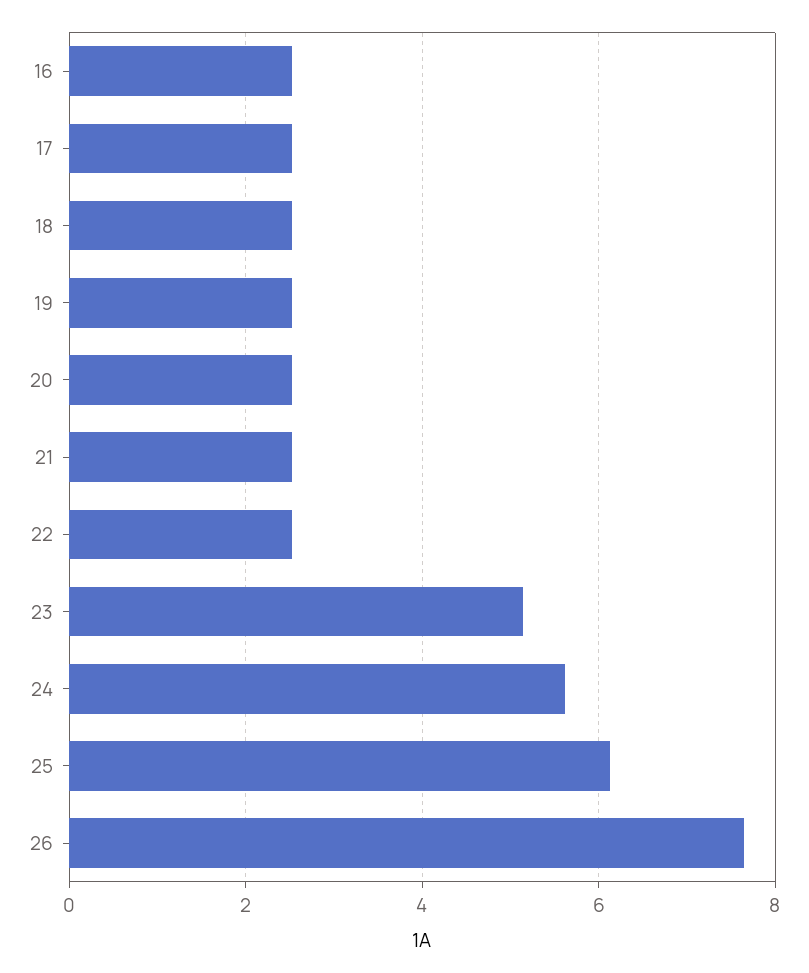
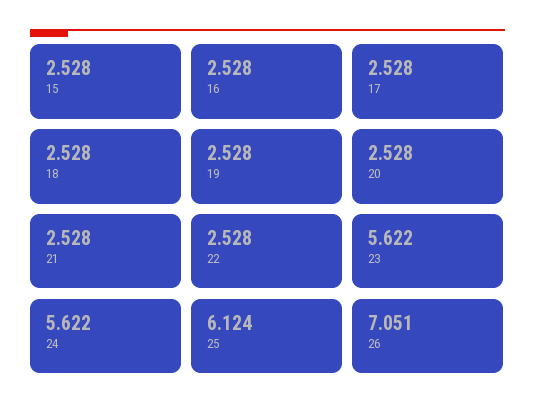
  {
    "16": 2.528,
    "17": 2.528,
    "18": 2.528,
    "19": 2.528,
    "20": 2.528,
    "21": 2.528,
    "22": 2.528,
-   "23": 5.2,
+   "23": 5.622,
    "24": 5.622,
    "25": 6.124,
-   "26": 7.6
+   "26": 7.051,
+   "15": 2.528
  }

